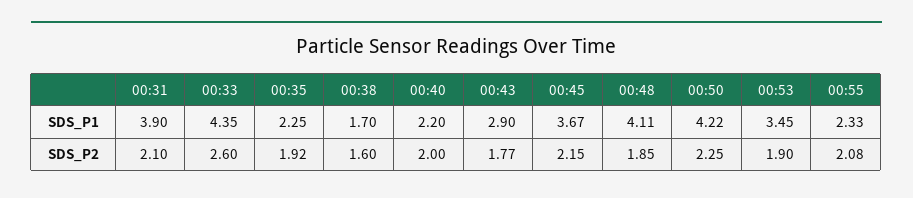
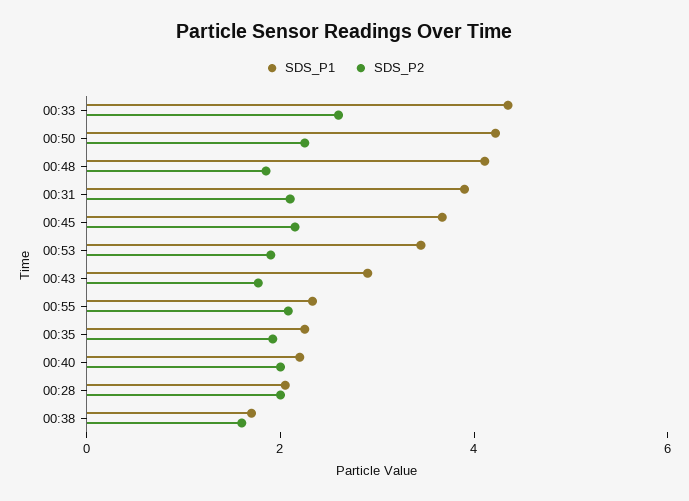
  {
    "SDS_P1": {
      "00:31": 3.9,
      "00:33": 4.35,
      "00:35": 2.25,
      "00:38": 1.7,
      "00:40": 2.2,
      "00:43": 2.9,
      "00:45": 3.67,
      "00:48": 4.11,
      "00:50": 4.22,
      "00:53": 3.45,
-     "00:55": 2.33
+     "00:55": 2.33,
+     "00:28": 2
    },
    "SDS_P2": {
      "00:31": 2.1,
      "00:33": 2.6,
      "00:35": 1.92,
      "00:38": 1.6,
      "00:40": 2,
      "00:43": 1.77,
      "00:45": 2.15,
      "00:48": 1.85,
      "00:50": 2.25,
      "00:53": 1.9,
-     "00:55": 2.08
+     "00:55": 2.08,
+     "00:28": 2
    }
  }

